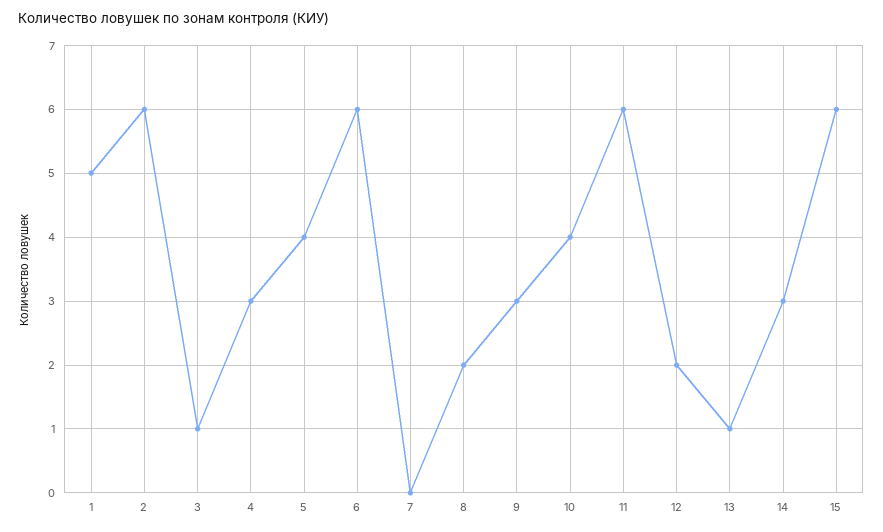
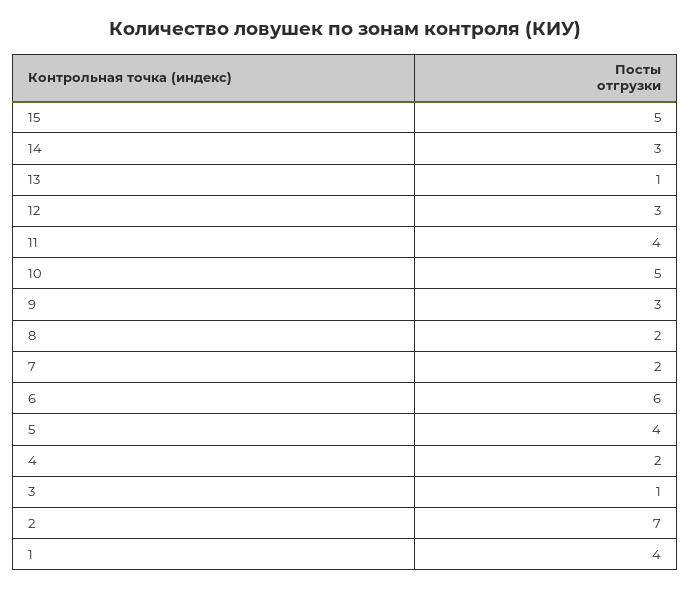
  {
-   "1": 5,
+   "1": 4,
-   "2": 6,
+   "2": 7,
    "3": 1,
-   "4": 3,
+   "4": 2,
    "5": 4,
    "6": 6,
-   "7": 0,
+   "7": 2,
    "8": 2,
    "9": 3,
-   "10": 4,
+   "10": 5,
-   "11": 6,
+   "11": 4,
-   "12": 2,
+   "12": 3,
    "13": 1,
    "14": 3,
-   "15": 6
+   "15": 5
  }

